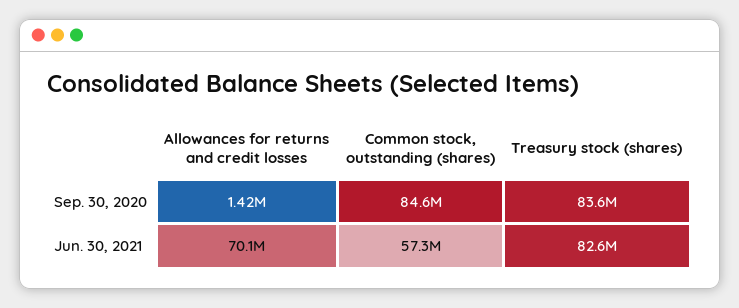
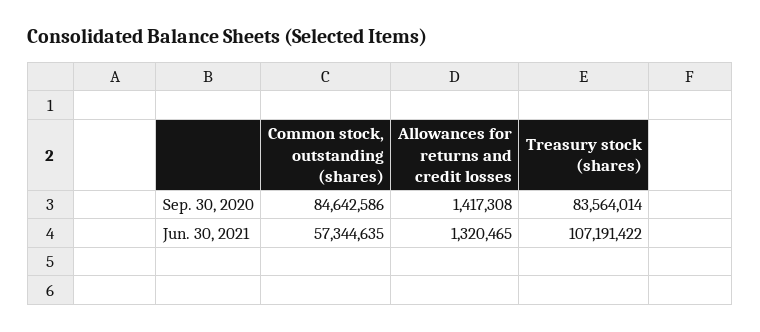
  {
    "Allowances for returns and credit losses": {
      "Sep. 30, 2020": 1417308,
-     "Jun. 30, 2021": 70100000
+     "Jun. 30, 2021": 1320465
    },
    "Common stock, outstanding (shares)": {
      "Sep. 30, 2020": 84642586,
      "Jun. 30, 2021": 57344635
    },
    "Treasury stock (shares)": {
      "Sep. 30, 2020": 83564014,
-     "Jun. 30, 2021": 82600000
+     "Jun. 30, 2021": 107191422
    }
  }

